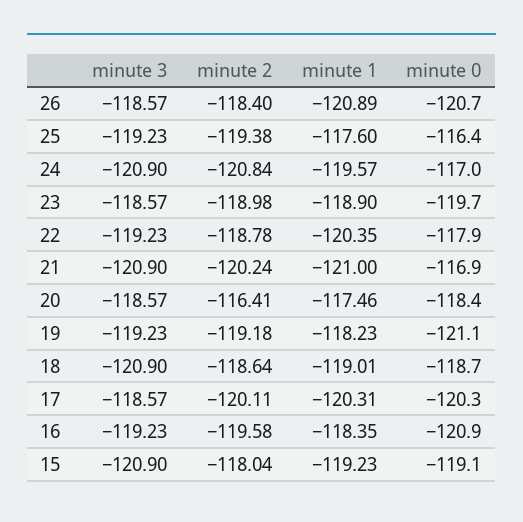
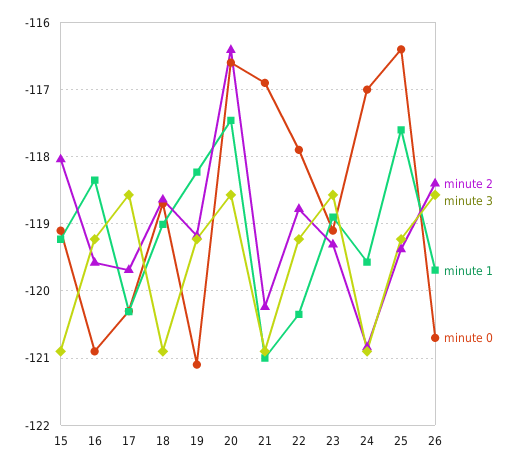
  {
    "minute 3": {
      "26": -118.57,
      "25": -119.23,
      "24": -120.9,
      "23": -118.57,
      "22": -119.23,
      "21": -120.9,
      "20": -118.57,
      "19": -119.23,
      "18": -120.9,
      "17": -118.57,
      "16": -119.23,
      "15": -120.9
    },
    "minute 2": {
      "26": -118.4,
      "25": -119.38,
      "24": -120.84,
-     "23": -118.98,
+     "23": -119.3,
      "22": -118.78,
      "21": -120.24,
      "20": -116.41,
      "19": -119.18,
      "18": -118.64,
-     "17": -120.11,
+     "17": -119.7,
      "16": -119.58,
      "15": -118.04
    },
    "minute 1": {
-     "26": -120.89,
+     "26": -119.7,
      "25": -117.6,
      "24": -119.57,
      "23": -118.9,
      "22": -120.35,
      "21": -121,
      "20": -117.46,
      "19": -118.23,
      "18": -119.01,
      "17": -120.31,
      "16": -118.35,
      "15": -119.23
    },
    "minute 0": {
      "26": -120.7,
      "25": -116.4,
      "24": -117,
-     "23": -119.7,
+     "23": -119.1,
      "22": -117.9,
      "21": -116.9,
-     "20": -118.4,
+     "20": -116.6,
      "19": -121.1,
      "18": -118.7,
      "17": -120.3,
      "16": -120.9,
      "15": -119.1
    }
  }

